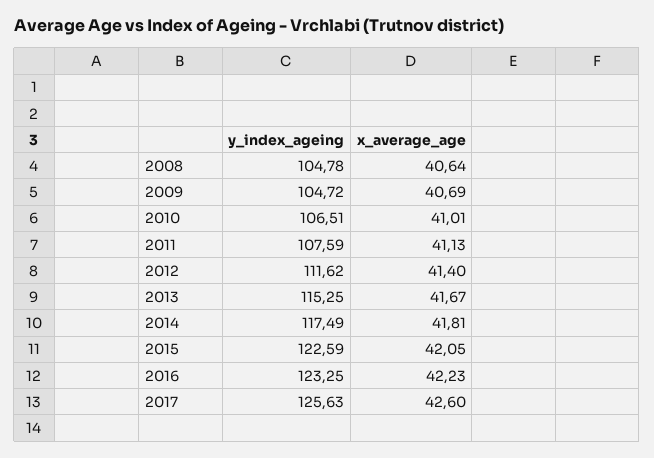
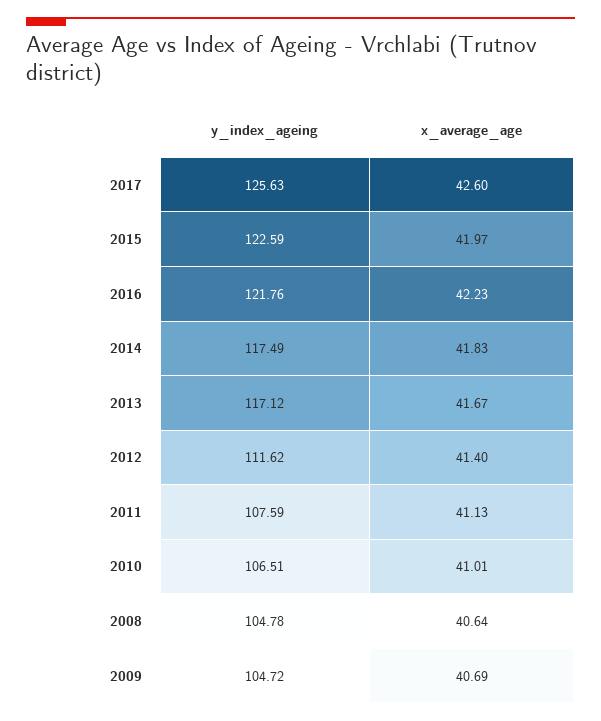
  {
    "y_index_ageing": {
      "2008": 104.78,
      "2009": 104.72,
      "2010": 106.51,
      "2011": 107.59,
      "2012": 111.62,
-     "2013": 115.25,
+     "2013": 117.12,
      "2014": 117.49,
      "2015": 122.59,
-     "2016": 123.25,
+     "2016": 121.76,
      "2017": 125.63
    },
    "x_average_age": {
      "2008": 40.64,
      "2009": 40.69,
      "2010": 41.01,
      "2011": 41.13,
      "2012": 41.4,
      "2013": 41.67,
-     "2014": 41.81,
+     "2014": 41.83,
-     "2015": 42.05,
+     "2015": 41.97,
      "2016": 42.23,
      "2017": 42.6
    }
  }

